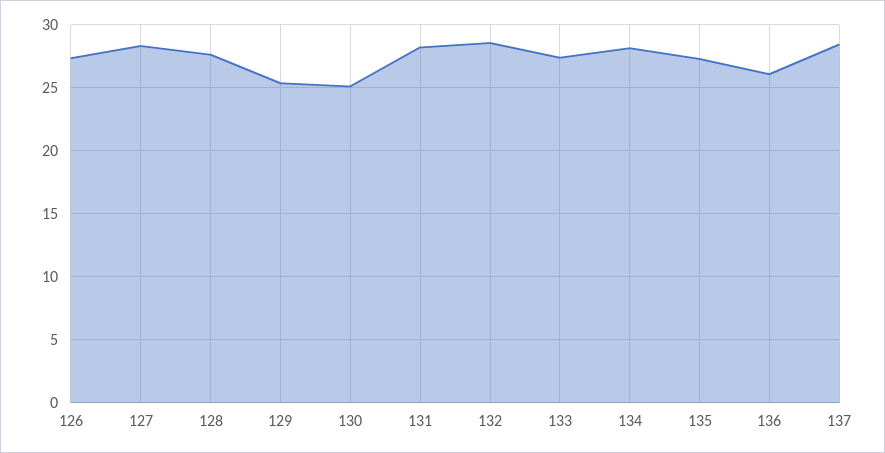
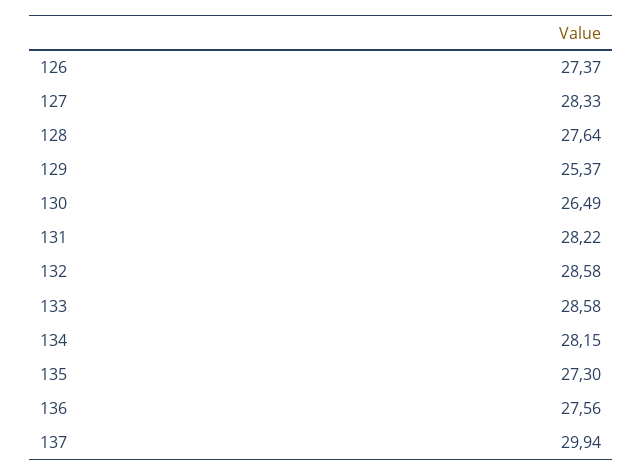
  {
    "126": 27.37,
    "127": 28.33,
    "128": 27.64,
    "129": 25.37,
-   "130": 25,
+   "130": 26.49,
    "131": 28.22,
    "132": 28.58,
-   "133": 27.5,
+   "133": 28.58,
    "134": 28.15,
    "135": 27.3,
-   "136": 26,
+   "136": 27.56,
-   "137": 28.5
+   "137": 29.94
  }

